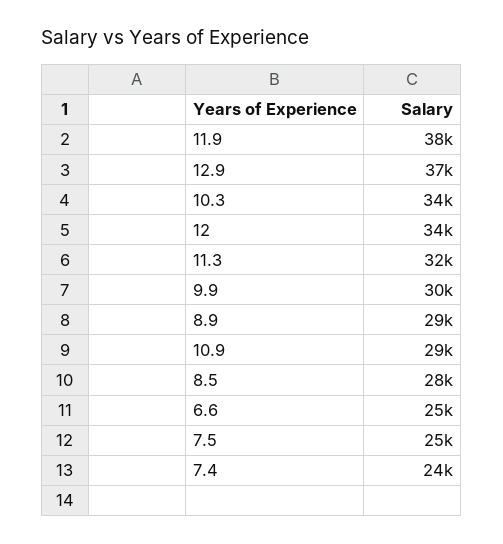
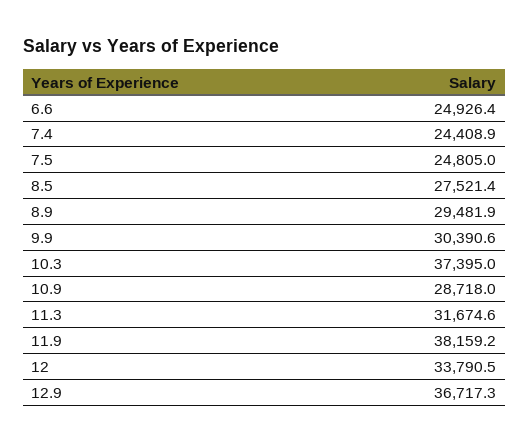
  {
    "11.9": 38159.2,
    "12.9": 36717.3,
-   "10.3": 34000,
+   "10.3": 37395,
    "12": 33790.5,
    "11.3": 31674.6,
    "9.9": 30390.6,
    "8.9": 29481.9,
    "10.9": 28718,
    "8.5": 27521.4,
    "6.6": 24926.4,
    "7.5": 24805,
    "7.4": 24408.9
  }

